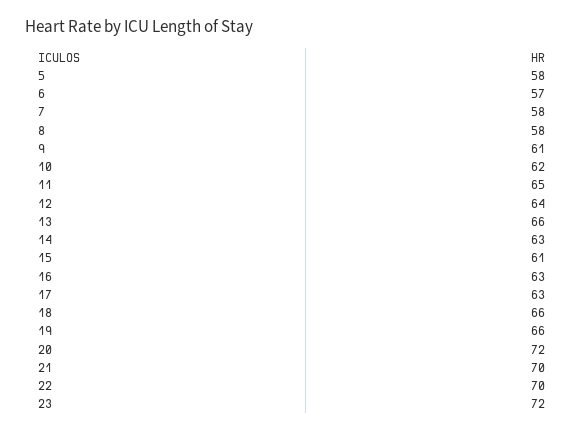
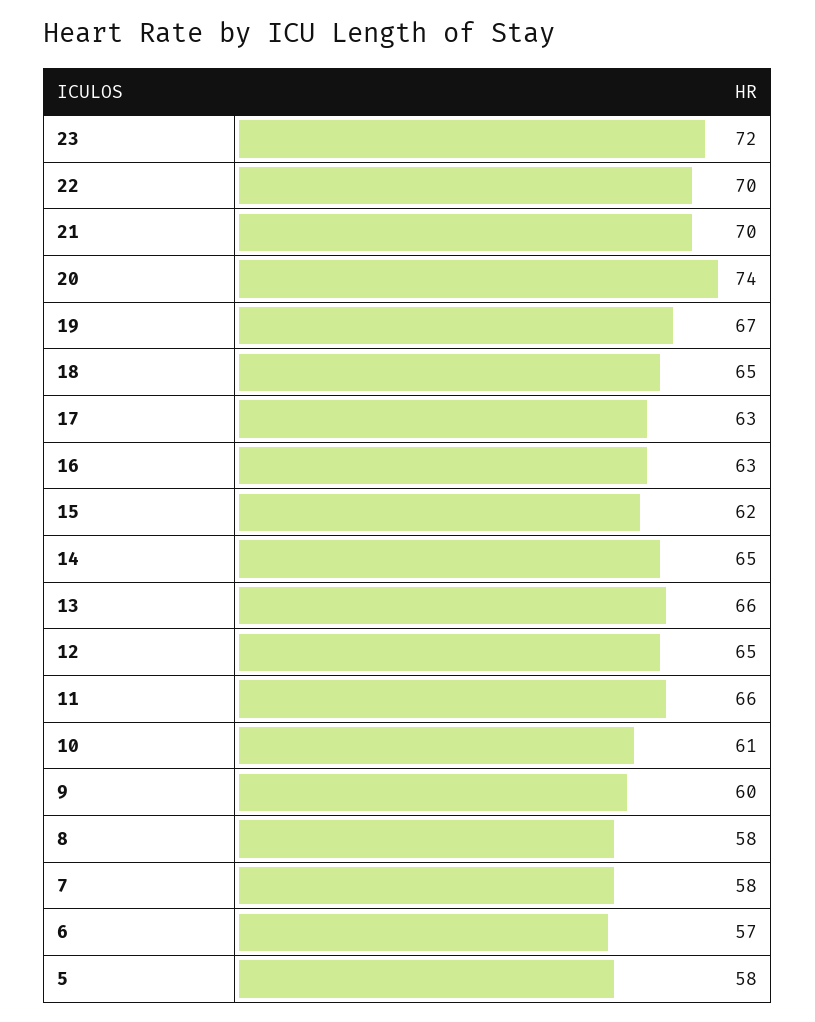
  {
    "5": 58,
    "6": 57,
    "7": 58,
    "8": 58,
-   "9": 61,
+   "9": 60,
-   "10": 62,
+   "10": 61,
-   "11": 65,
+   "11": 66,
-   "12": 64,
+   "12": 65,
    "13": 66,
-   "14": 63,
+   "14": 65,
-   "15": 61,
+   "15": 62,
    "16": 63,
    "17": 63,
-   "18": 66,
+   "18": 65,
-   "19": 66,
+   "19": 67,
-   "20": 72,
+   "20": 74,
    "21": 70,
    "22": 70,
    "23": 72
  }

